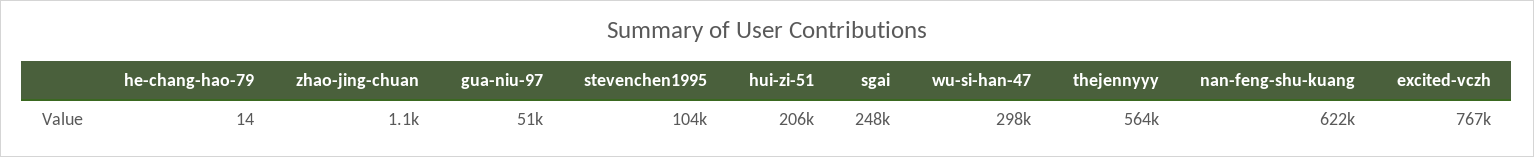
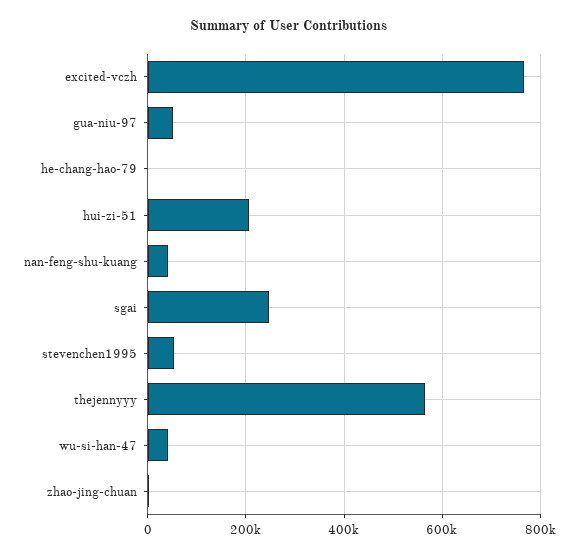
  {
    "he-chang-hao-79": 14,
    "zhao-jing-chuan": 1100,
    "gua-niu-97": 51000,
-   "stevenchen1995": 104000,
+   "stevenchen1995": 60000,
    "hui-zi-51": 206000,
    "sgai": 248000,
-   "wu-si-han-47": 298000,
+   "wu-si-han-47": 40000,
    "thejennyyy": 564000,
-   "nan-feng-shu-kuang": 622000,
+   "nan-feng-shu-kuang": 40000,
    "excited-vczh": 767000
  }

